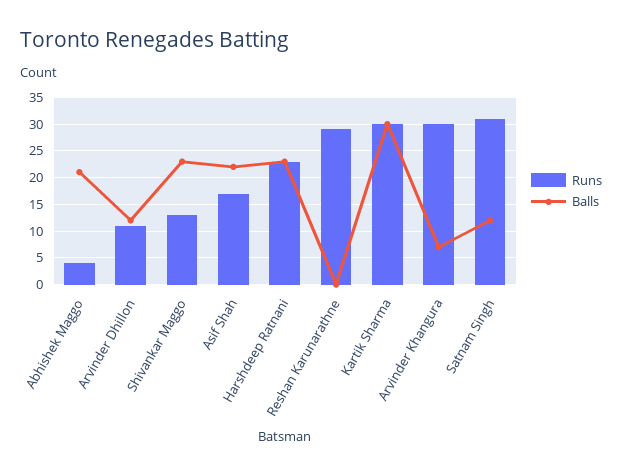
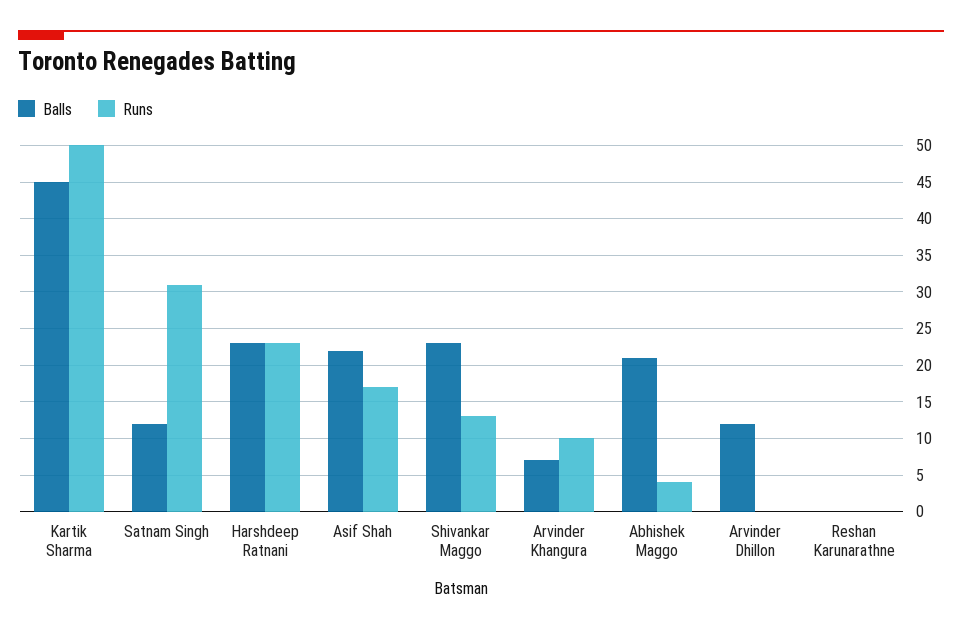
  {
    "Runs": {
      "Abhishek Maggo": 4,
-     "Arvinder Dhillon": 10,
+     "Arvinder Dhillon": 0,
      "Shivankar Maggo": 13,
      "Asif Shah": 17,
      "Harshdeep Ratnani": 23,
-     "Reshan Karunarathne": 30,
+     "Reshan Karunarathne": 0,
-     "Kartik Sharma": 30,
+     "Kartik Sharma": 50,
-     "Arvinder Khangura": 30,
+     "Arvinder Khangura": 10,
      "Satnam Singh": 31
    },
    "Balls": {
      "Abhishek Maggo": 21,
      "Arvinder Dhillon": 12,
      "Shivankar Maggo": 23,
      "Asif Shah": 22,
      "Harshdeep Ratnani": 23,
      "Reshan Karunarathne": 0,
-     "Kartik Sharma": 30,
+     "Kartik Sharma": 45,
      "Arvinder Khangura": 7,
      "Satnam Singh": 12
    }
  }

